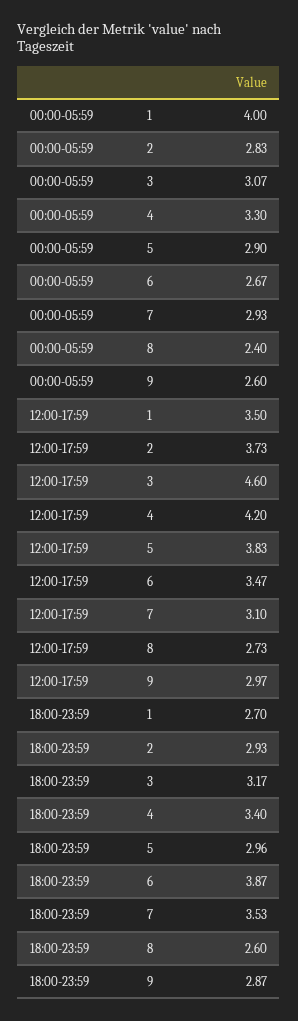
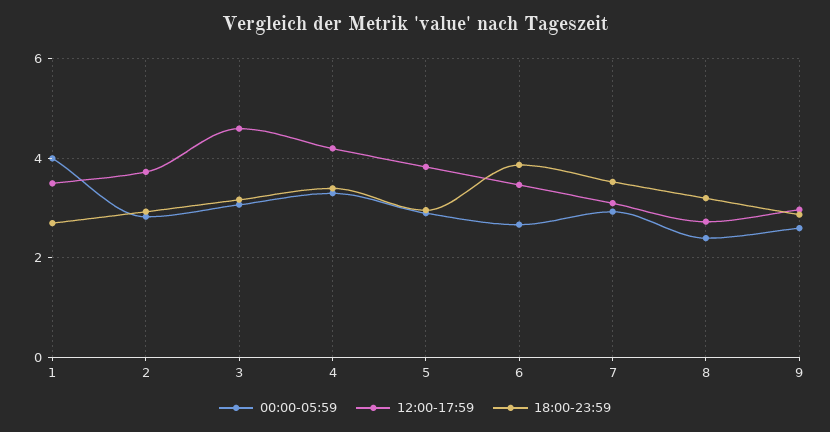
  {
    "00:00-05:59": {
      "1": 4,
      "2": 2.83,
      "3": 3.07,
      "4": 3.3,
      "5": 2.9,
      "6": 2.67,
      "7": 2.93,
      "8": 2.4,
      "9": 2.6
    },
    "12:00-17:59": {
      "1": 3.5,
      "2": 3.73,
      "3": 4.6,
      "4": 4.2,
      "5": 3.83,
      "6": 3.47,
      "7": 3.1,
      "8": 2.73,
      "9": 2.97
    },
    "18:00-23:59": {
      "1": 2.7,
      "2": 2.93,
      "3": 3.17,
      "4": 3.4,
      "5": 2.96,
      "6": 3.87,
      "7": 3.53,
-     "8": 2.6,
+     "8": 3.2,
      "9": 2.87
    }
  }

